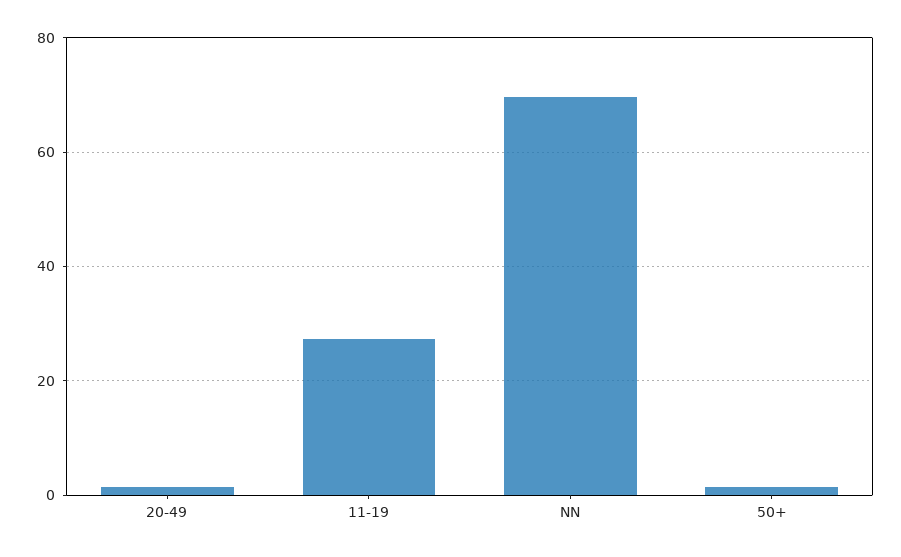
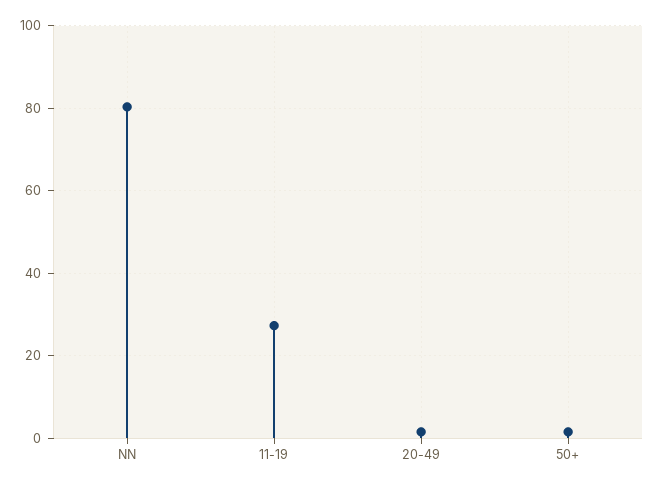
  {
    "20-49": 2,
    "11-19": 28,
-   "NN": 70,
+   "NN": 80,
    "50+": 2
  }

